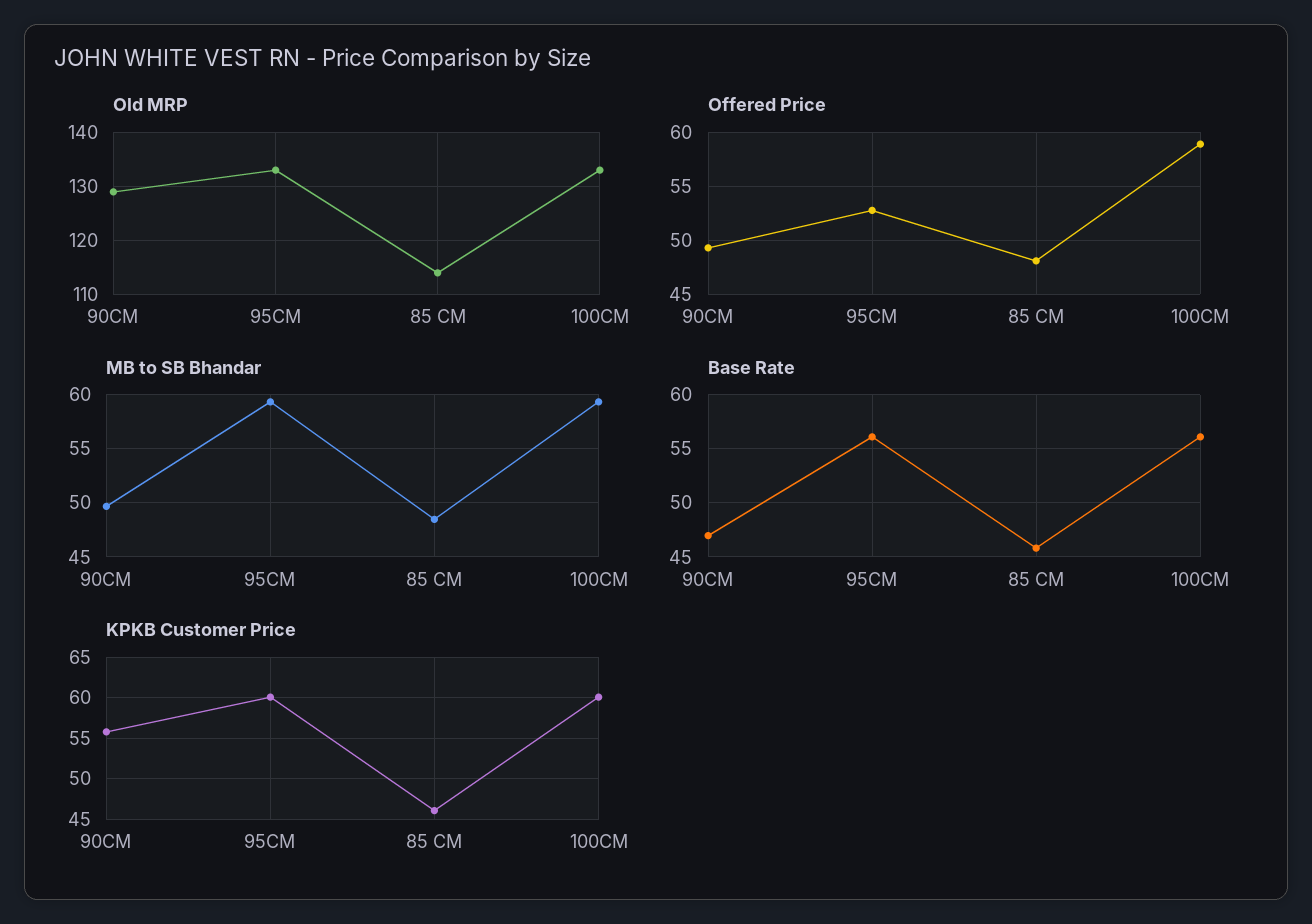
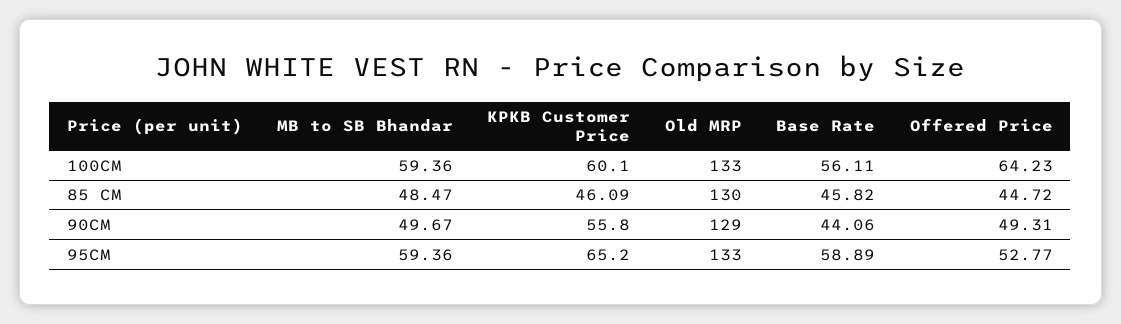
  {
    "Old MRP": {
      "90CM": 129,
      "95CM": 133,
-     "85 CM": 115,
+     "85 CM": 130,
      "100CM": 133
    },
    "Offered Price": {
      "90CM": 49.31,
      "95CM": 52.77,
-     "85 CM": 48,
+     "85 CM": 44.72,
-     "100CM": 59
+     "100CM": 64.23
    },
    "MB to SB Bhandar": {
      "90CM": 49.67,
      "95CM": 59.36,
      "85 CM": 48.47,
      "100CM": 59.36
    },
    "Base Rate": {
-     "90CM": 47,
+     "90CM": 44.06,
-     "95CM": 56,
+     "95CM": 58.89,
      "85 CM": 45.82,
      "100CM": 56.11
    },
    "KPKB Customer Price": {
      "90CM": 55.8,
-     "95CM": 60,
+     "95CM": 65.2,
      "85 CM": 46.09,
      "100CM": 60.1
    }
  }

